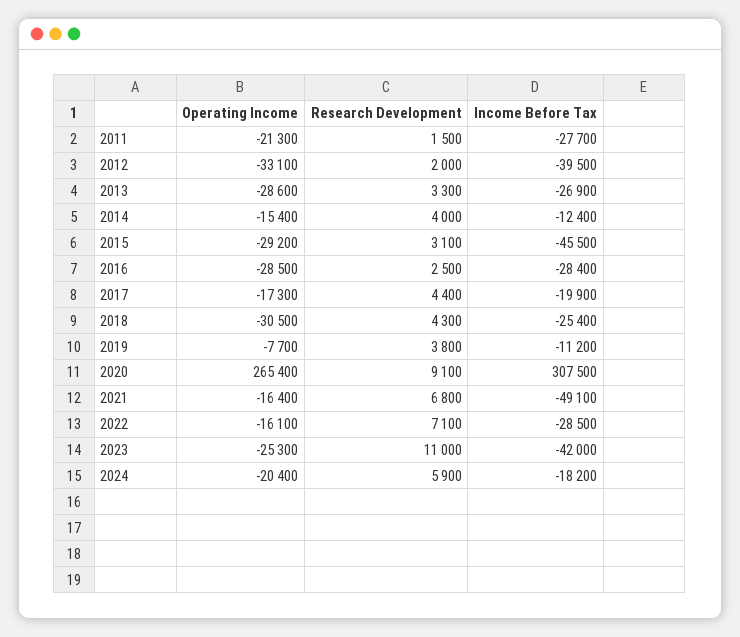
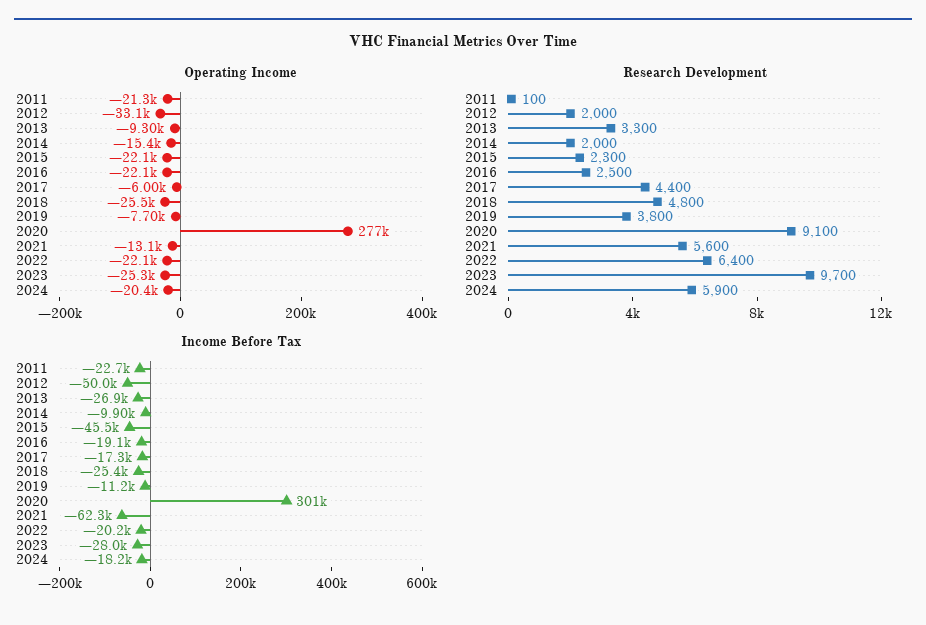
  {
    "Operating Income": {
      "2011": -21300,
      "2012": -33100,
-     "2013": -28600,
+     "2013": -9300,
      "2014": -15400,
-     "2015": -29200,
+     "2015": -22100,
-     "2016": -28500,
+     "2016": -22100,
-     "2017": -17300,
+     "2017": -6000,
-     "2018": -30500,
+     "2018": -25500,
      "2019": -7700,
-     "2020": 265400,
+     "2020": 277000,
-     "2021": -16400,
+     "2021": -13100,
-     "2022": -16100,
+     "2022": -22100,
      "2023": -25300,
      "2024": -20400
    },
    "Research Development": {
-     "2011": 1500,
+     "2011": 100,
      "2012": 2000,
      "2013": 3300,
-     "2014": 4000,
+     "2014": 2000,
-     "2015": 3100,
+     "2015": 2300,
      "2016": 2500,
      "2017": 4400,
-     "2018": 4300,
+     "2018": 4800,
      "2019": 3800,
      "2020": 9100,
-     "2021": 6800,
+     "2021": 5600,
-     "2022": 7100,
+     "2022": 6400,
-     "2023": 11000,
+     "2023": 9700,
      "2024": 5900
    },
    "Income Before Tax": {
-     "2011": -27700,
+     "2011": -22700,
-     "2012": -39500,
+     "2012": -50000,
      "2013": -26900,
-     "2014": -12400,
+     "2014": -9900,
      "2015": -45500,
-     "2016": -28400,
+     "2016": -19100,
-     "2017": -19900,
+     "2017": -17300,
      "2018": -25400,
      "2019": -11200,
-     "2020": 307500,
+     "2020": 301000,
-     "2021": -49100,
+     "2021": -62300,
-     "2022": -28500,
+     "2022": -20200,
-     "2023": -42000,
+     "2023": -28000,
      "2024": -18200
    }
  }

